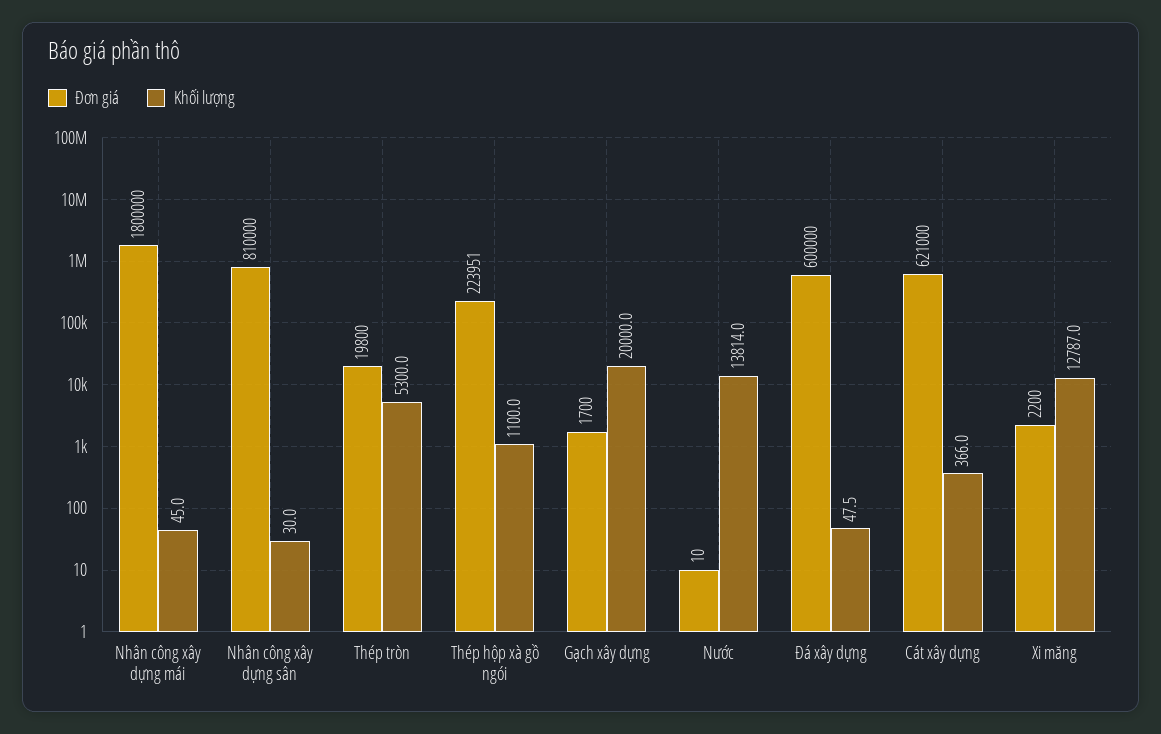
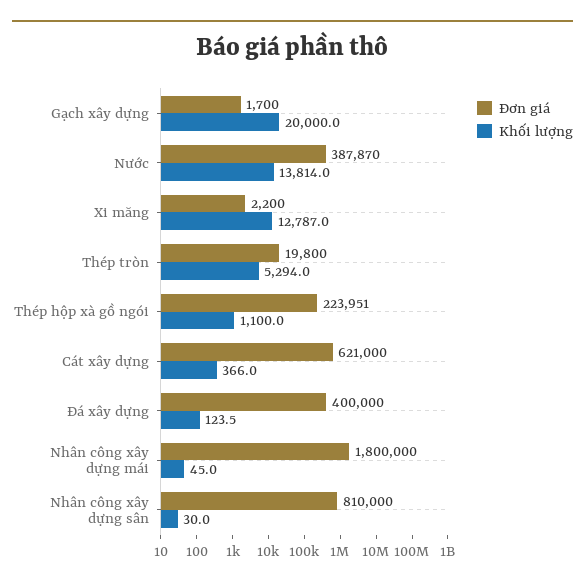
  {
    "Đơn giá": {
      "Nhân công xây dựng mái": 1800000,
      "Nhân công xây dựng sân": 810000,
      "Thép tròn": 19800,
      "Thép hộp xà gồ ngói": 223951,
      "Gạch xây dựng": 1700,
-     "Nước": 10,
+     "Nước": 387870,
-     "Đá xây dựng": 600000,
+     "Đá xây dựng": 400000,
      "Cát xây dựng": 621000,
      "Xi măng": 2200
    },
    "Khối lượng": {
      "Nhân công xây dựng mái": 45,
      "Nhân công xây dựng sân": 30,
-     "Thép tròn": 5300,
+     "Thép tròn": 5294,
      "Thép hộp xà gồ ngói": 1100,
      "Gạch xây dựng": 20000,
      "Nước": 13814,
-     "Đá xây dựng": 47.5,
+     "Đá xây dựng": 123.5,
      "Cát xây dựng": 366,
      "Xi măng": 12787
    }
  }

